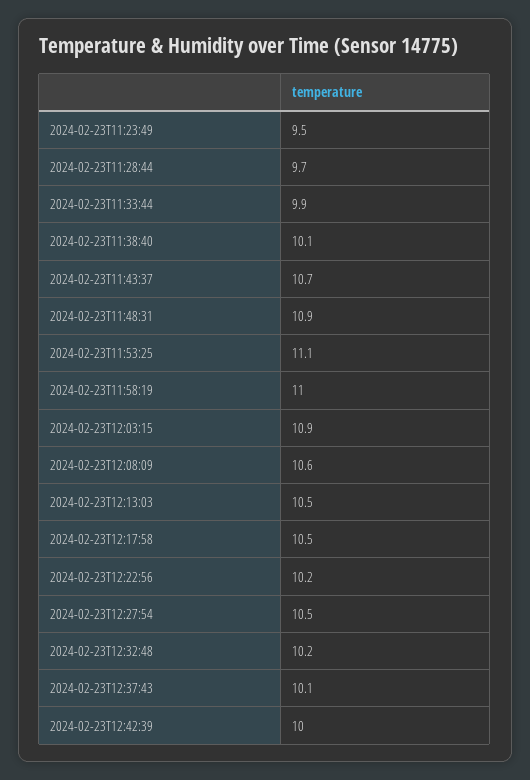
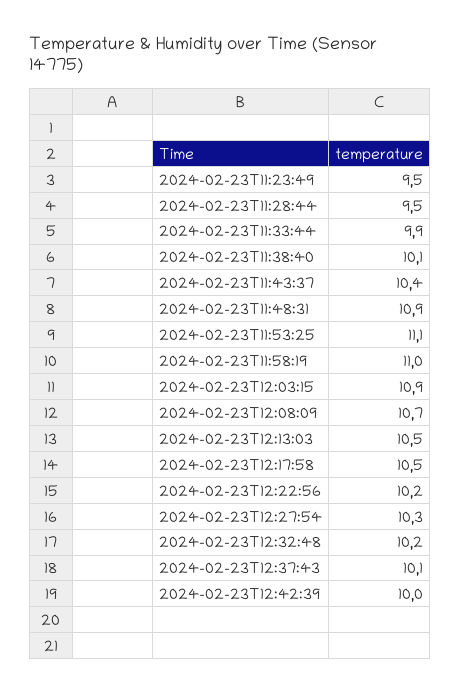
  {
    "2024-02-23T11:23:49": 9.5,
-   "2024-02-23T11:28:44": 9.7,
+   "2024-02-23T11:28:44": 9.5,
    "2024-02-23T11:33:44": 9.9,
    "2024-02-23T11:38:40": 10.1,
-   "2024-02-23T11:43:37": 10.7,
+   "2024-02-23T11:43:37": 10.4,
    "2024-02-23T11:48:31": 10.9,
    "2024-02-23T11:53:25": 11.1,
    "2024-02-23T11:58:19": 11,
    "2024-02-23T12:03:15": 10.9,
-   "2024-02-23T12:08:09": 10.6,
+   "2024-02-23T12:08:09": 10.7,
    "2024-02-23T12:13:03": 10.5,
    "2024-02-23T12:17:58": 10.5,
    "2024-02-23T12:22:56": 10.2,
-   "2024-02-23T12:27:54": 10.5,
+   "2024-02-23T12:27:54": 10.3,
    "2024-02-23T12:32:48": 10.2,
    "2024-02-23T12:37:43": 10.1,
    "2024-02-23T12:42:39": 10
  }

